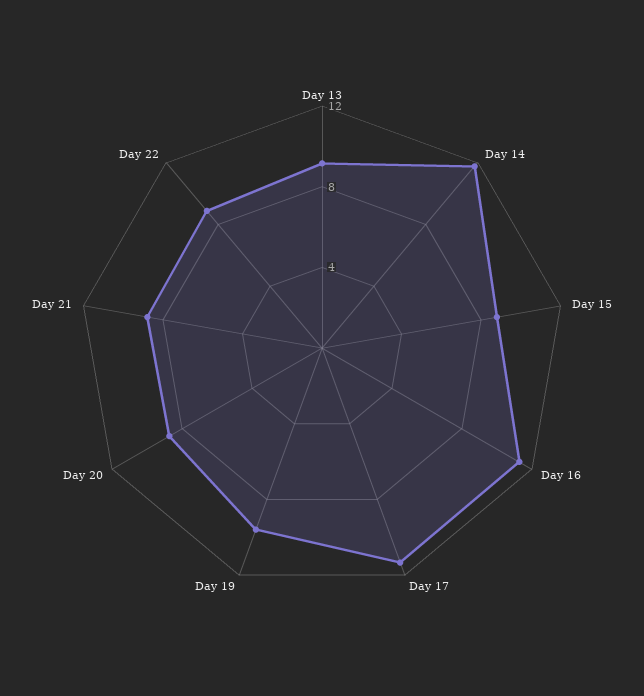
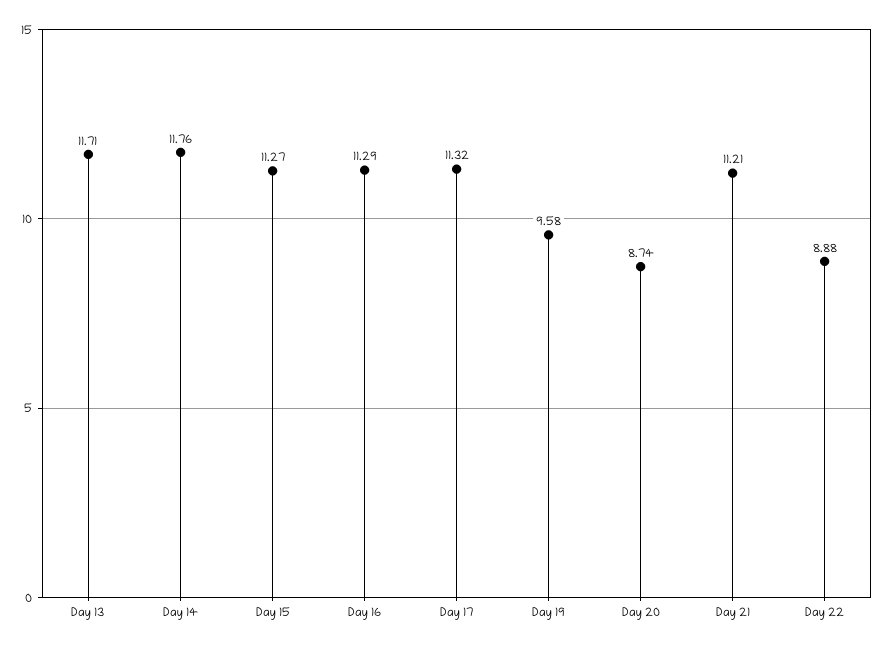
  {
-   "Day 13": 9,
+   "Day 13": 11.71,
    "Day 14": 11.76,
-   "Day 15": 9,
+   "Day 15": 11.27,
    "Day 16": 11.29,
    "Day 17": 11.32,
    "Day 19": 9.58,
    "Day 20": 8.74,
-   "Day 21": 9,
+   "Day 21": 11.21,
    "Day 22": 8.88
  }

